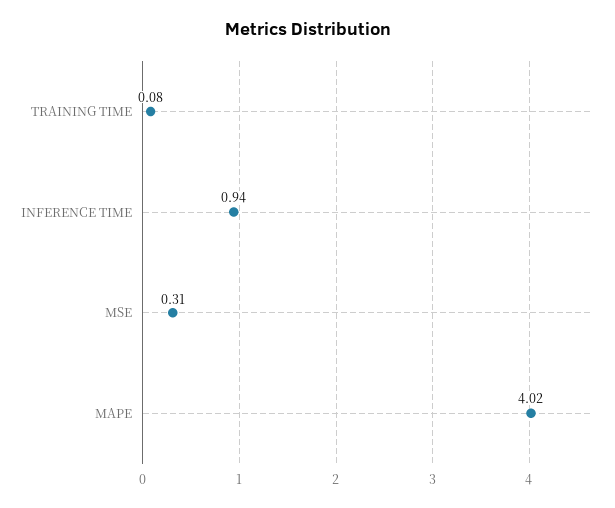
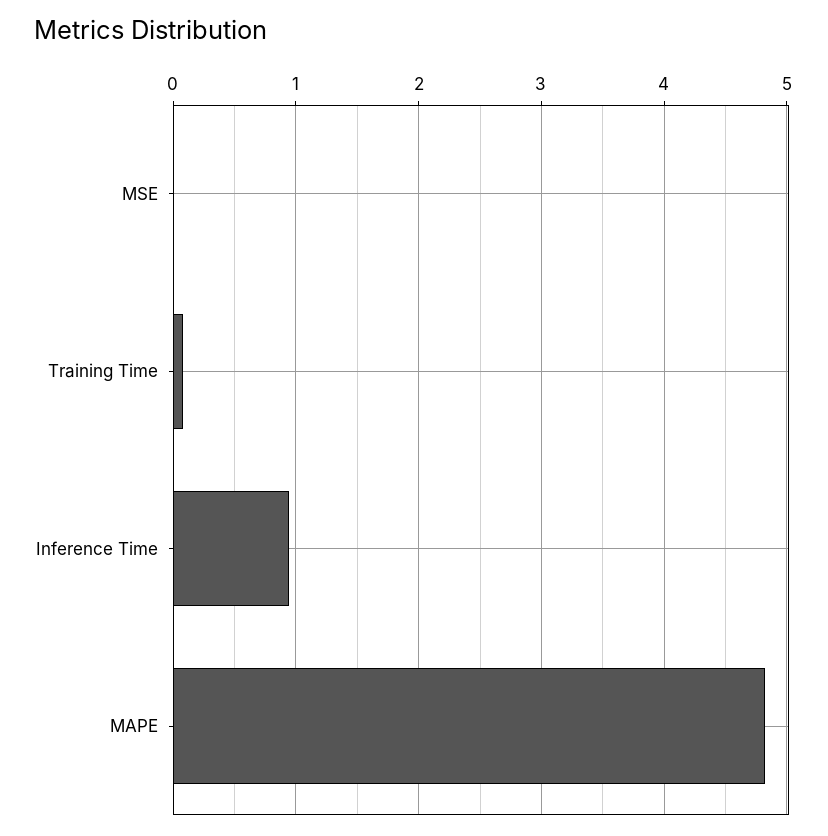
  {
    "TRAINING TIME": 0.08,
    "INFERENCE TIME": 0.94,
-   "MSE": 0.31,
+   "MSE": 0,
-   "MAPE": 4.02
+   "MAPE": 4.8
  }

